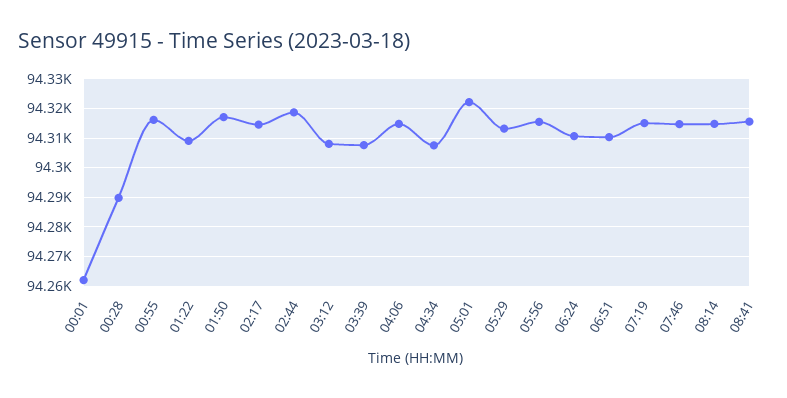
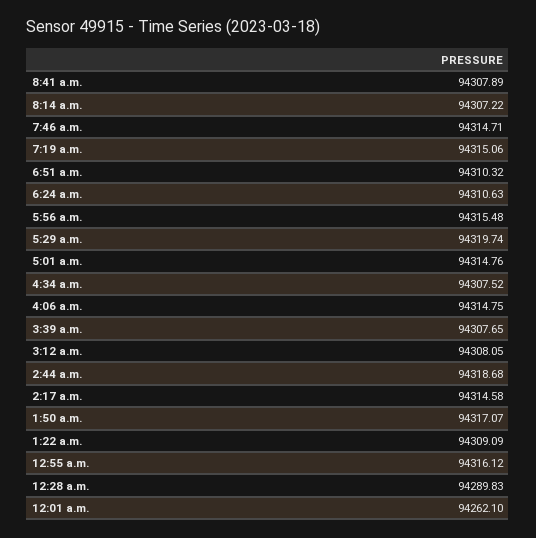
  {
    "00:01": 94262.1,
    "00:28": 94289.83,
    "00:55": 94316.12,
    "01:22": 94309.09,
    "01:50": 94317.07,
    "02:17": 94314.58,
    "02:44": 94318.68,
    "03:12": 94308.05,
    "03:39": 94307.65,
    "04:06": 94314.75,
    "04:34": 94307.52,
-   "05:01": 94322.5,
+   "05:01": 94314.76,
-   "05:29": 94312.5,
+   "05:29": 94319.74,
    "05:56": 94315.48,
    "06:24": 94310.63,
    "06:51": 94310.32,
    "07:19": 94315.06,
    "07:46": 94314.71,
-   "08:14": 94315,
+   "08:14": 94307.22,
-   "08:41": 94315
+   "08:41": 94307.89
  }

